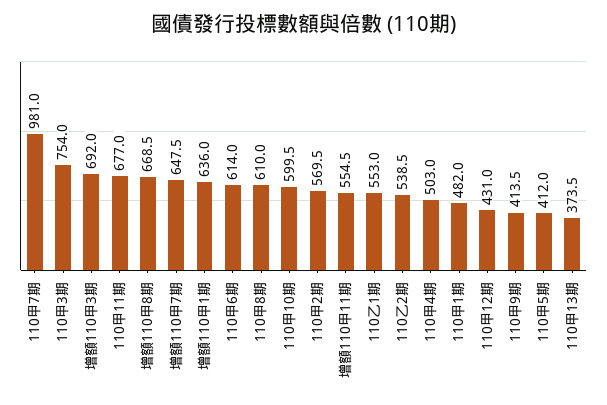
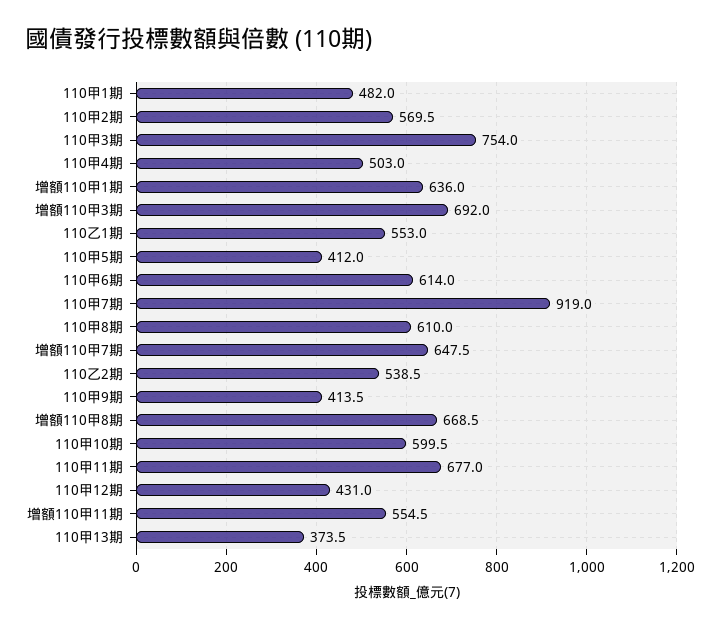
  {
-   "110甲7期": 981,
+   "110甲7期": 919,
    "110甲3期": 754,
    "增額110甲3期": 692,
    "110甲11期": 677,
    "增額110甲8期": 668.5,
    "增額110甲7期": 647.5,
    "增額110甲1期": 636,
    "110甲6期": 614,
    "110甲8期": 610,
    "110甲10期": 599.5,
    "110甲2期": 569.5,
    "增額110甲11期": 554.5,
    "110乙1期": 553,
    "110乙2期": 538.5,
    "110甲4期": 503,
    "110甲1期": 482,
    "110甲12期": 431,
    "110甲9期": 413.5,
    "110甲5期": 412,
    "110甲13期": 373.5
  }

